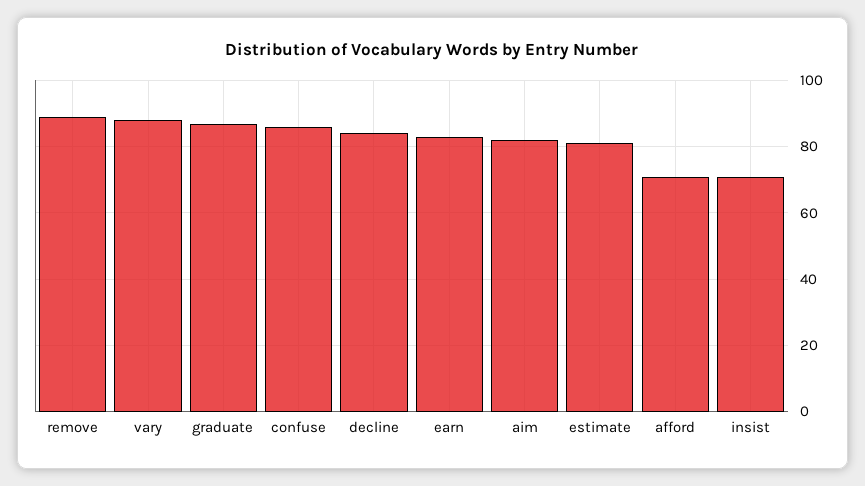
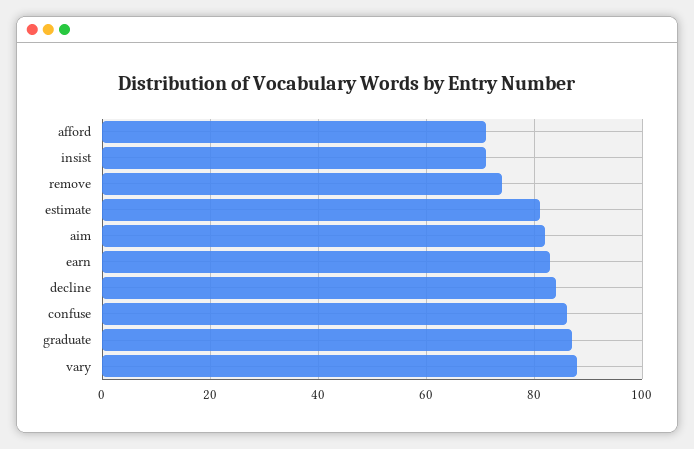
  {
-   "remove": 90,
+   "remove": 75,
    "vary": 90,
    "graduate": 85,
    "confuse": 85,
    "decline": 85,
    "earn": 85,
    "aim": 80,
    "estimate": 80,
    "afford": 70,
    "insist": 70
  }

